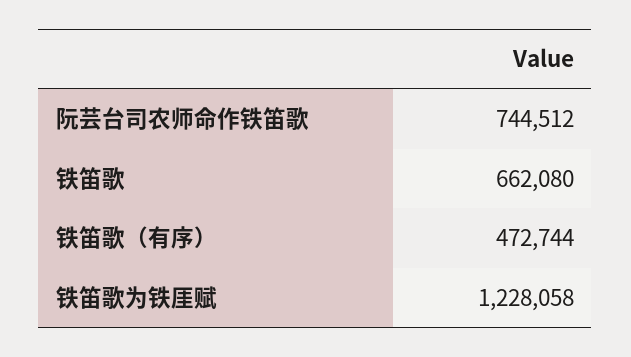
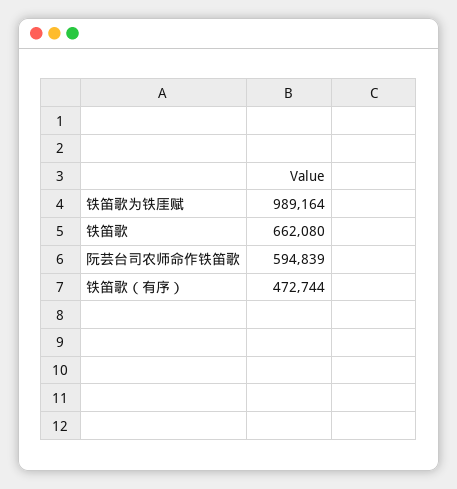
  {
-   "阮芸台司农师命作铁笛歌": 744512,
+   "阮芸台司农师命作铁笛歌": 594839,
    "铁笛歌": 662080,
    "铁笛歌（有序）": 472744,
-   "铁笛歌为铁厓赋": 1228058
+   "铁笛歌为铁厓赋": 989164
  }

